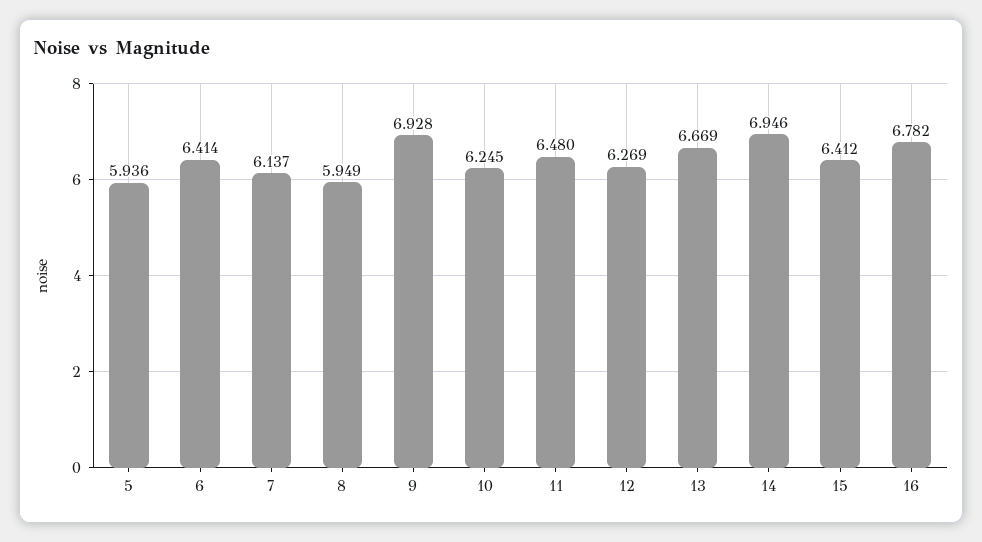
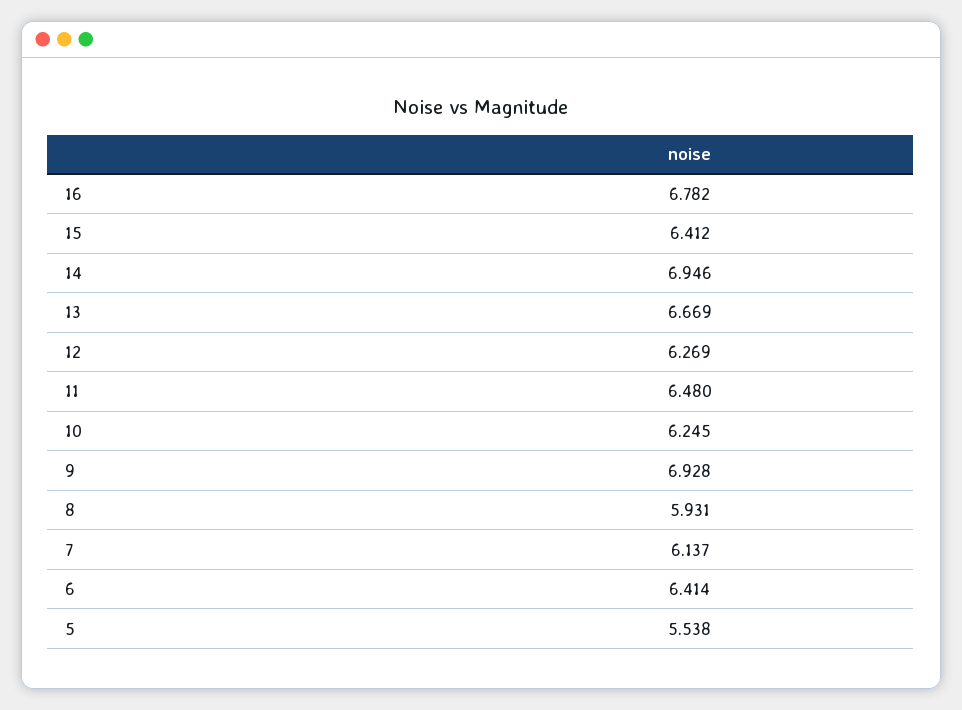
  {
-   "5": 5.936,
+   "5": 5.538,
    "6": 6.414,
    "7": 6.137,
-   "8": 5.949,
+   "8": 5.931,
    "9": 6.928,
    "10": 6.245,
    "11": 6.48,
    "12": 6.269,
    "13": 6.669,
    "14": 6.946,
    "15": 6.412,
    "16": 6.782
  }

